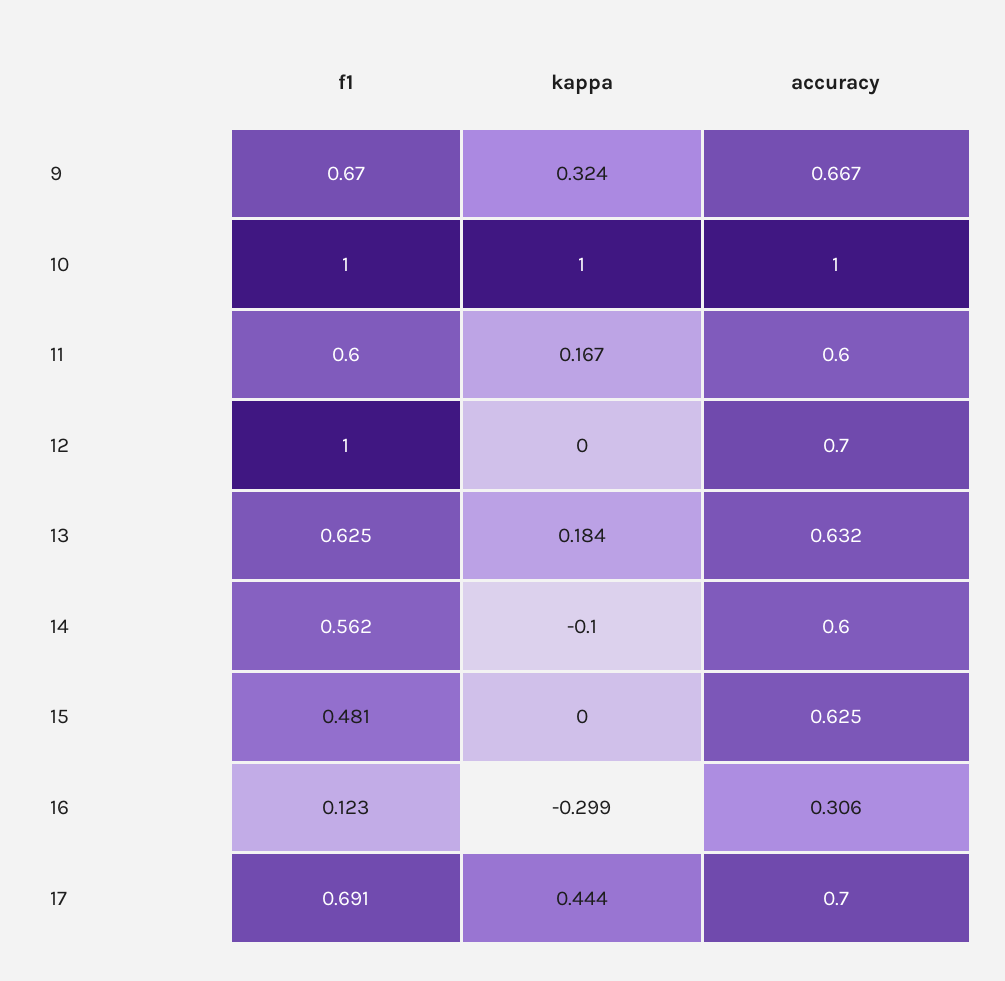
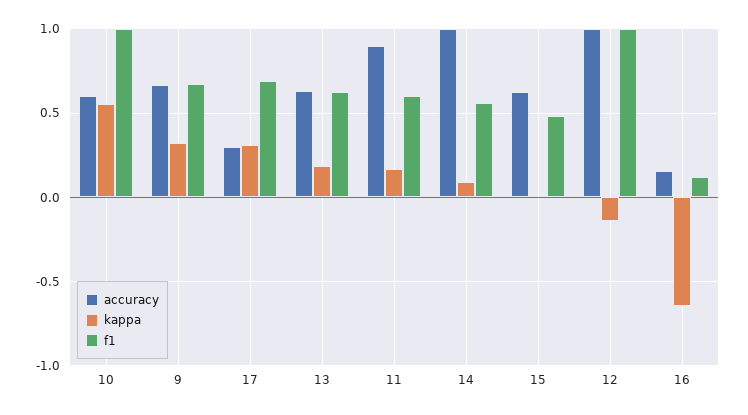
  {
    "f1": {
      "9": 0.67,
      "10": 1,
      "11": 0.6,
      "12": 1,
      "13": 0.625,
      "14": 0.562,
      "15": 0.481,
      "16": 0.123,
      "17": 0.691
    },
    "kappa": {
      "9": 0.324,
-     "10": 1,
+     "10": 0.55,
      "11": 0.167,
-     "12": 0,
+     "12": -0.15,
      "13": 0.184,
-     "14": -0.1,
+     "14": 0.1,
      "15": 0,
-     "16": -0.299,
+     "16": -0.65,
-     "17": 0.444
+     "17": 0.3
    },
    "accuracy": {
      "9": 0.667,
-     "10": 1,
+     "10": 0.6,
-     "11": 0.6,
+     "11": 0.9,
-     "12": 0.7,
+     "12": 1,
      "13": 0.632,
-     "14": 0.6,
+     "14": 1,
      "15": 0.625,
-     "16": 0.306,
+     "16": 0.15,
-     "17": 0.7
+     "17": 0.3
    }
  }

